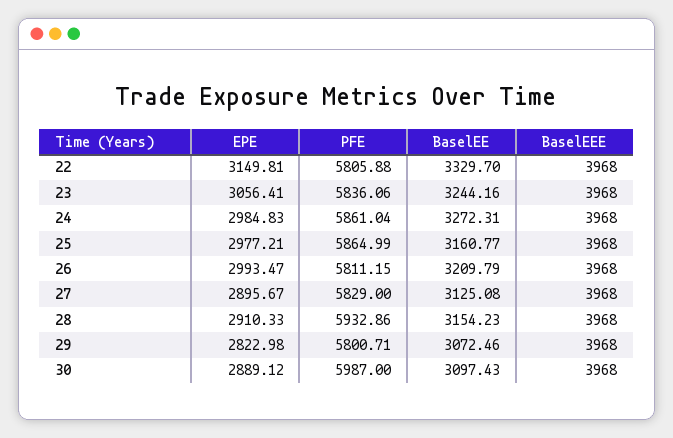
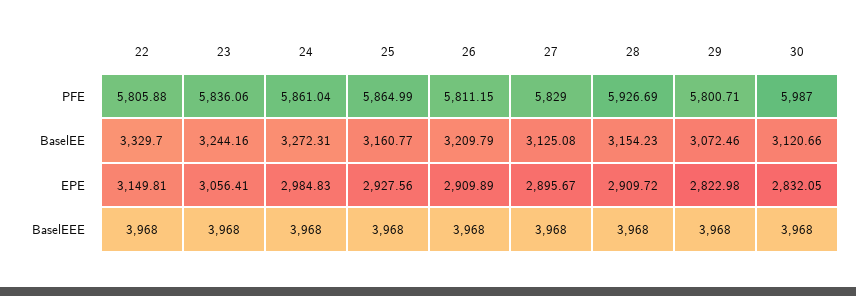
  {
    "EPE": {
      "22": 3149.81,
      "23": 3056.41,
      "24": 2984.83,
-     "25": 2977.21,
+     "25": 2927.56,
-     "26": 2993.47,
+     "26": 2909.89,
      "27": 2895.67,
-     "28": 2910.33,
+     "28": 2909.72,
      "29": 2822.98,
-     "30": 2889.12
+     "30": 2832.05
    },
    "PFE": {
      "22": 5805.88,
      "23": 5836.06,
      "24": 5861.04,
      "25": 5864.99,
      "26": 5811.15,
      "27": 5829,
-     "28": 5932.86,
+     "28": 5926.69,
      "29": 5800.71,
      "30": 5987
    },
    "BaselEE": {
      "22": 3329.7,
      "23": 3244.16,
      "24": 3272.31,
      "25": 3160.77,
      "26": 3209.79,
      "27": 3125.08,
      "28": 3154.23,
      "29": 3072.46,
-     "30": 3097.43
+     "30": 3120.66
    },
    "BaselEEE": {
      "22": 3968,
      "23": 3968,
      "24": 3968,
      "25": 3968,
      "26": 3968,
      "27": 3968,
      "28": 3968,
      "29": 3968,
      "30": 3968
    }
  }

